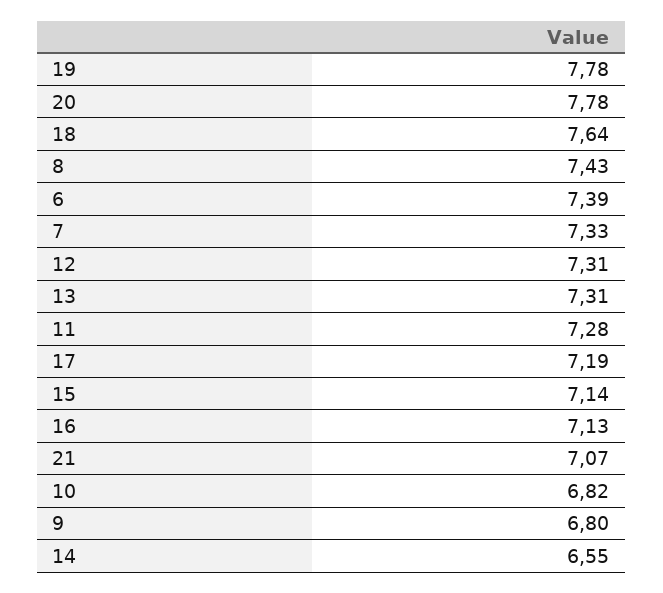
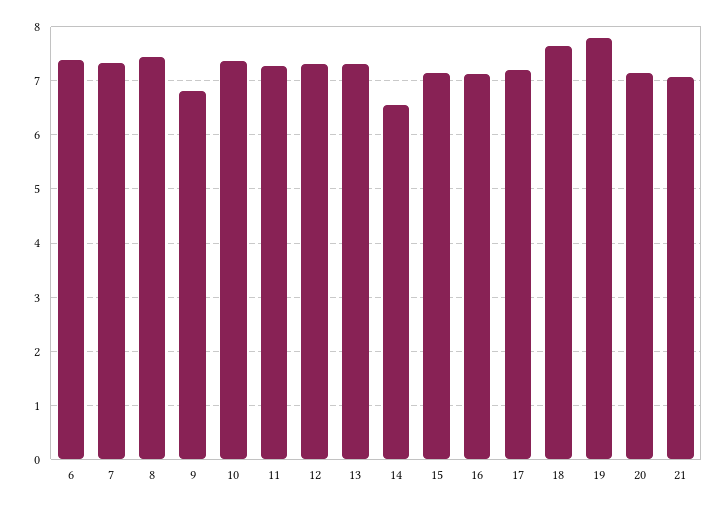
  {
    "19": 7.78,
-   "20": 7.78,
+   "20": 7.2,
    "18": 7.64,
    "8": 7.43,
    "6": 7.39,
    "7": 7.33,
    "12": 7.31,
    "13": 7.31,
    "11": 7.28,
    "17": 7.19,
    "15": 7.14,
    "16": 7.13,
    "21": 7.07,
-   "10": 6.82,
+   "10": 7.4,
    "9": 6.8,
    "14": 6.55
  }

